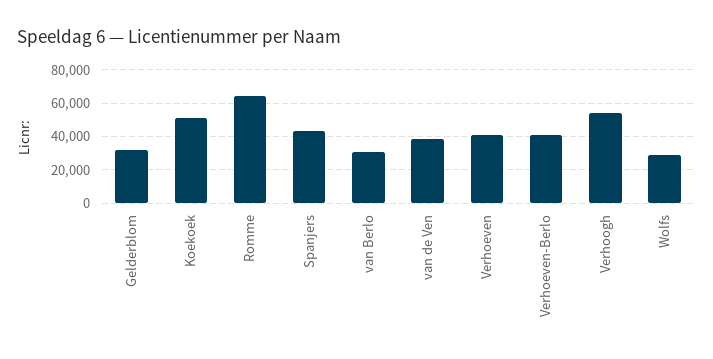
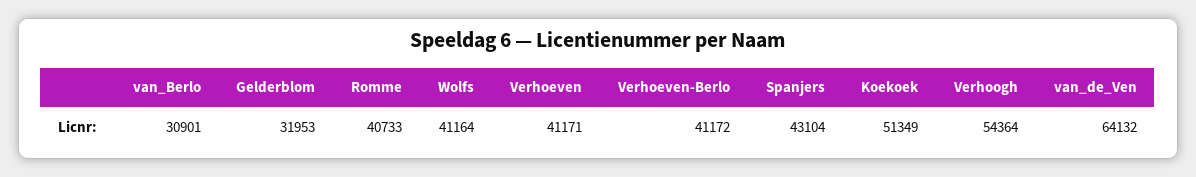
  {
    "Gelderblom": 31953,
    "Koekoek": 51349,
-   "Romme": 65000,
+   "Romme": 40733,
    "Spanjers": 43104,
    "van Berlo": 30901,
-   "van de Ven": 40000,
+   "van de Ven": 64132,
    "Verhoeven": 41171,
    "Verhoeven-Berlo": 41172,
    "Verhoogh": 54364,
-   "Wolfs": 30000
+   "Wolfs": 41164
  }

